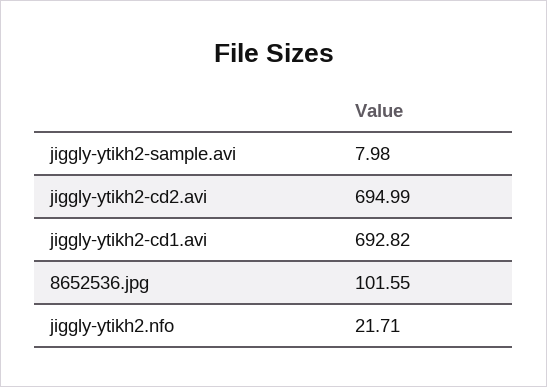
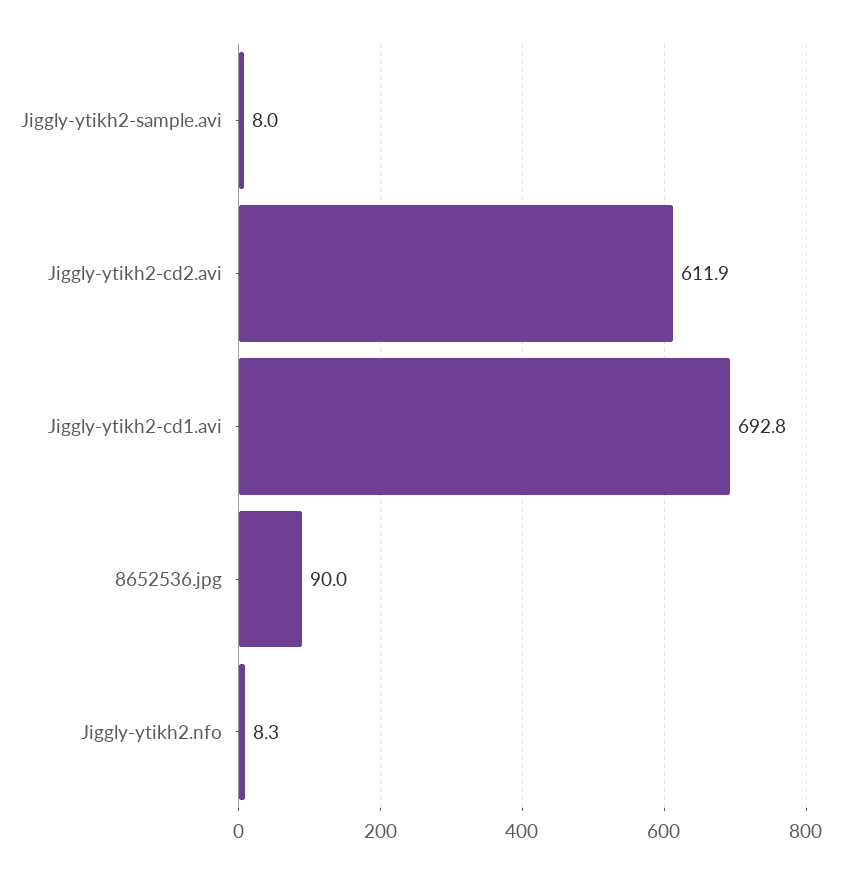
  {
    "jiggly-ytikh2-sample.avi": 7.98,
-   "jiggly-ytikh2-cd2.avi": 694.99,
+   "jiggly-ytikh2-cd2.avi": 611.9,
    "jiggly-ytikh2-cd1.avi": 692.82,
-   "8652536.jpg": 101.55,
+   "8652536.jpg": 90,
-   "jiggly-ytikh2.nfo": 21.71
+   "jiggly-ytikh2.nfo": 8.3
  }

